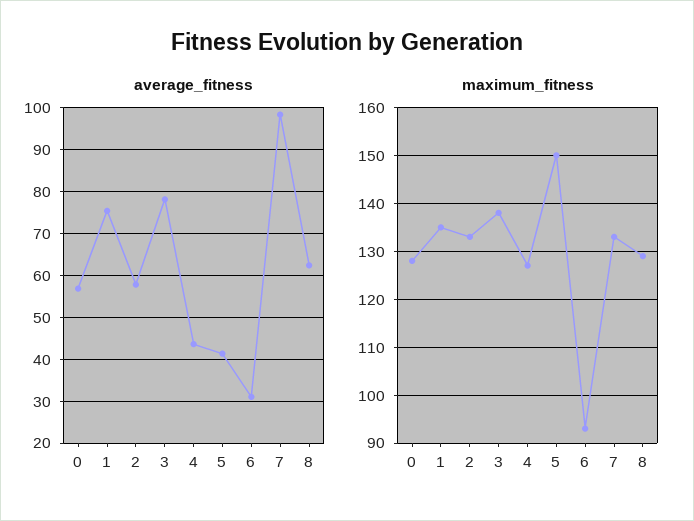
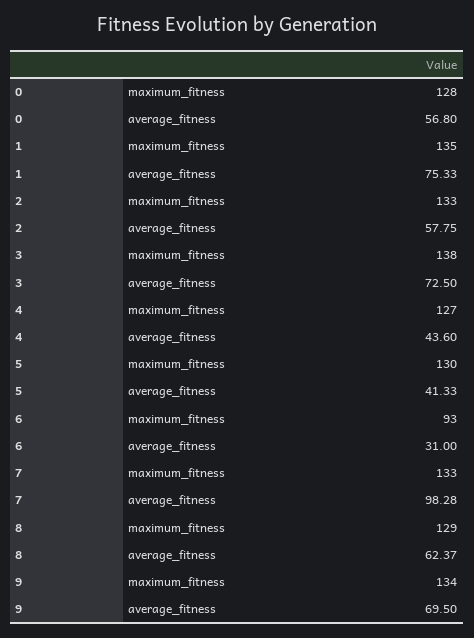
  {
    "average_fitness": {
      "0": 56.8,
      "1": 75.33,
      "2": 57.75,
-     "3": 78,
+     "3": 72.5,
      "4": 43.6,
      "5": 41.33,
      "6": 31,
      "7": 98.28,
-     "8": 62.37
+     "8": 62.37,
+     "9": 69.5
    },
    "maximum_fitness": {
      "0": 128,
      "1": 135,
      "2": 133,
      "3": 138,
      "4": 127,
-     "5": 150,
+     "5": 130,
      "6": 93,
      "7": 133,
-     "8": 129
+     "8": 129,
+     "9": 134
    }
  }

